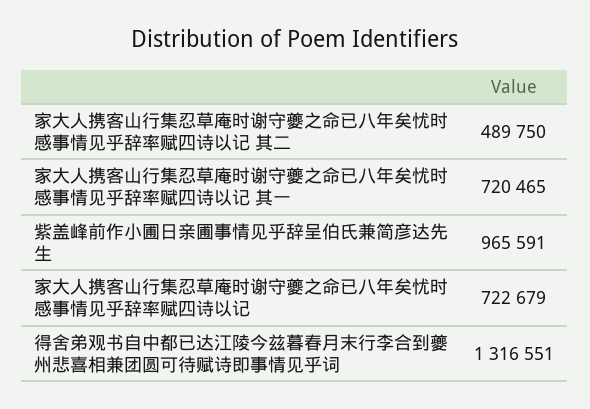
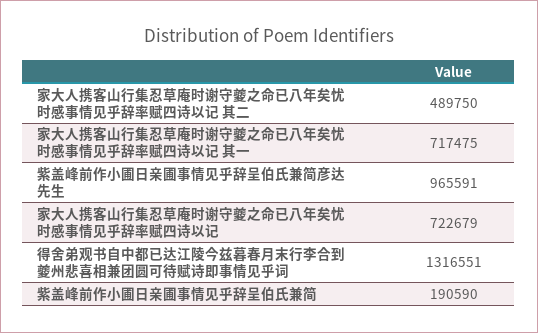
  {
    "家大人携客山行集忍草庵时谢守夔之命已八年矣忧时感事情见乎辞率赋四诗以记 其二": 489750,
-   "家大人携客山行集忍草庵时谢守夔之命已八年矣忧时感事情见乎辞率赋四诗以记 其一": 720465,
+   "家大人携客山行集忍草庵时谢守夔之命已八年矣忧时感事情见乎辞率赋四诗以记 其一": 717475,
    "紫盖峰前作小圃日亲圃事情见乎辞呈伯氏兼简彦达先生": 965591,
    "家大人携客山行集忍草庵时谢守夔之命已八年矣忧时感事情见乎辞率赋四诗以记": 722679,
-   "得舍弟观书自中都已达江陵今兹暮春月末行李合到夔州悲喜相兼团圆可待赋诗即事情见乎词": 1316551
+   "得舍弟观书自中都已达江陵今兹暮春月末行李合到夔州悲喜相兼团圆可待赋诗即事情见乎词": 1316551,
+   "紫盖峰前作小圃日亲圃事情见乎辞呈伯氏兼简": 190590
  }

